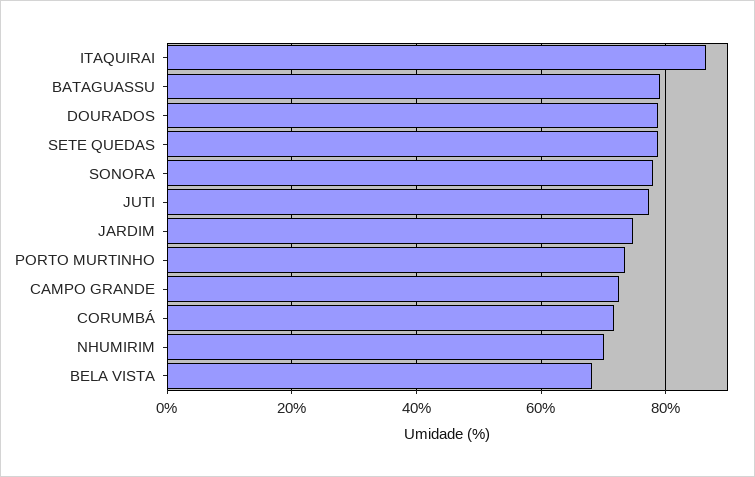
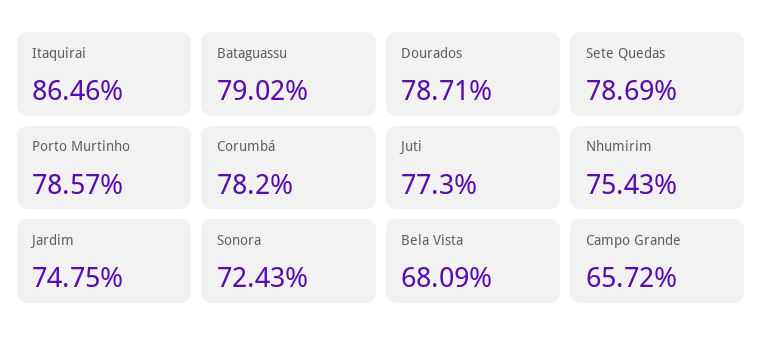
  {
    "ITAQUIRAI": 86.46,
    "BATAGUASSU": 79.02,
    "DOURADOS": 78.71,
    "SETE QUEDAS": 78.69,
-   "SONORA": 78,
+   "SONORA": 72.43,
    "JUTI": 77.3,
    "JARDIM": 74.75,
-   "PORTO MURTINHO": 74,
+   "PORTO MURTINHO": 78.57,
-   "CAMPO GRANDE": 72,
+   "CAMPO GRANDE": 65.72,
-   "CORUMBÁ": 72,
+   "CORUMBÁ": 78.2,
-   "NHUMIRIM": 70,
+   "NHUMIRIM": 75.43,
    "BELA VISTA": 68.09
  }

